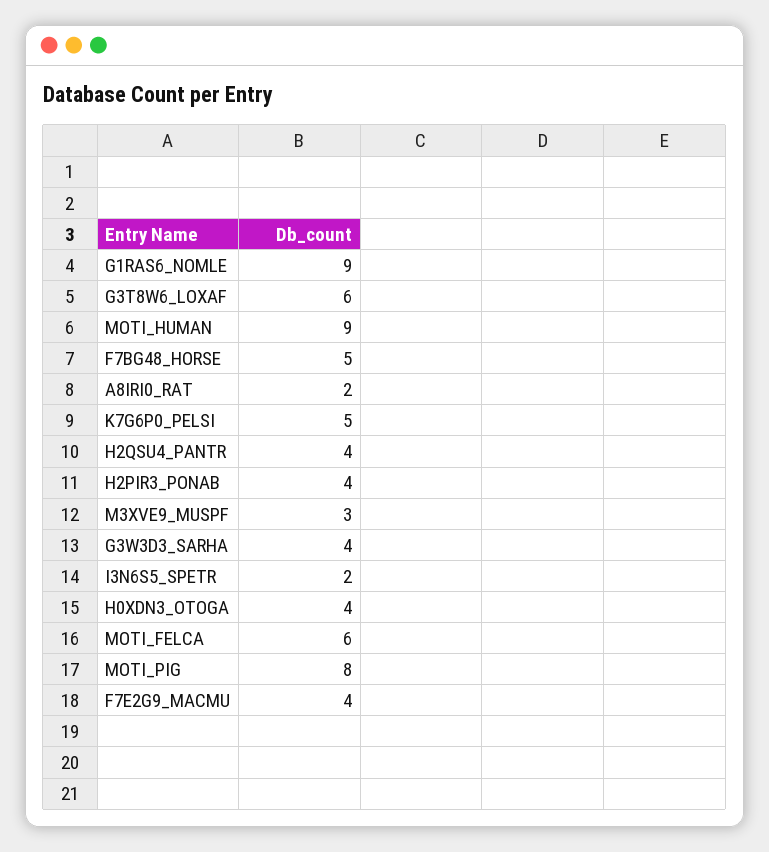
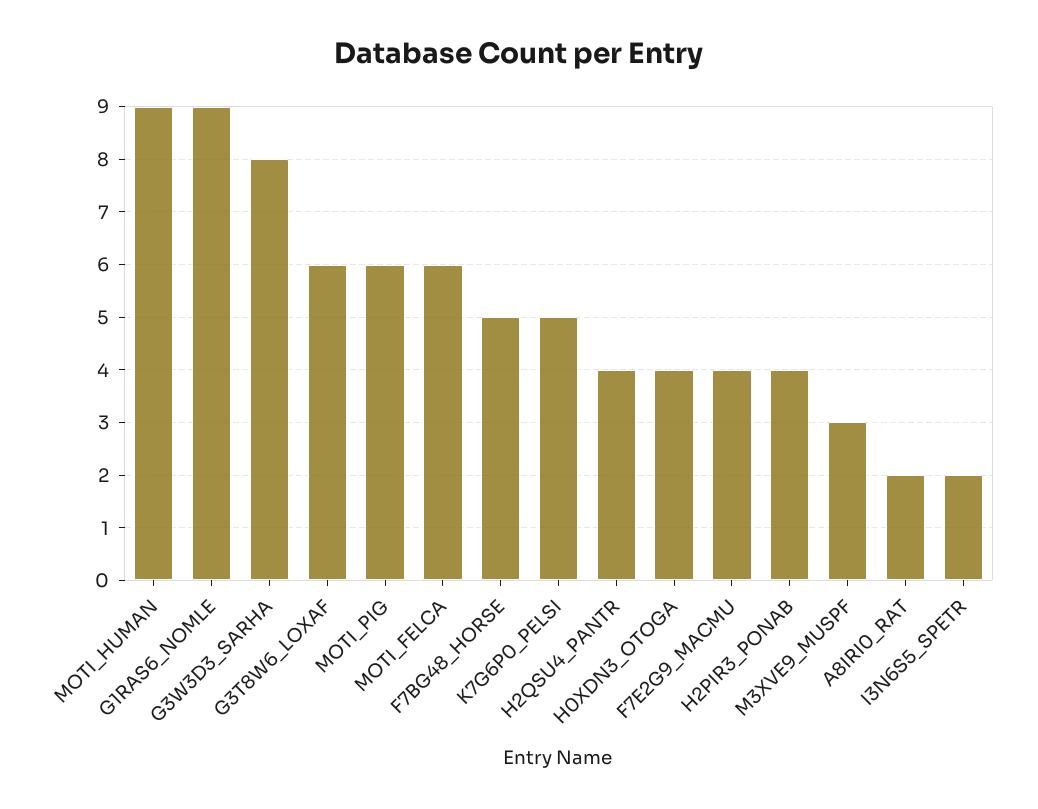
  {
    "G1RAS6_NOMLE": 9,
    "G3T8W6_LOXAF": 6,
    "MOTI_HUMAN": 9,
    "F7BG48_HORSE": 5,
    "A8IRI0_RAT": 2,
    "K7G6P0_PELSI": 5,
    "H2QSU4_PANTR": 4,
    "H2PIR3_PONAB": 4,
    "M3XVE9_MUSPF": 3,
-   "G3W3D3_SARHA": 4,
+   "G3W3D3_SARHA": 8,
    "I3N6S5_SPETR": 2,
    "H0XDN3_OTOGA": 4,
    "MOTI_FELCA": 6,
-   "MOTI_PIG": 8,
+   "MOTI_PIG": 6,
    "F7E2G9_MACMU": 4
  }

